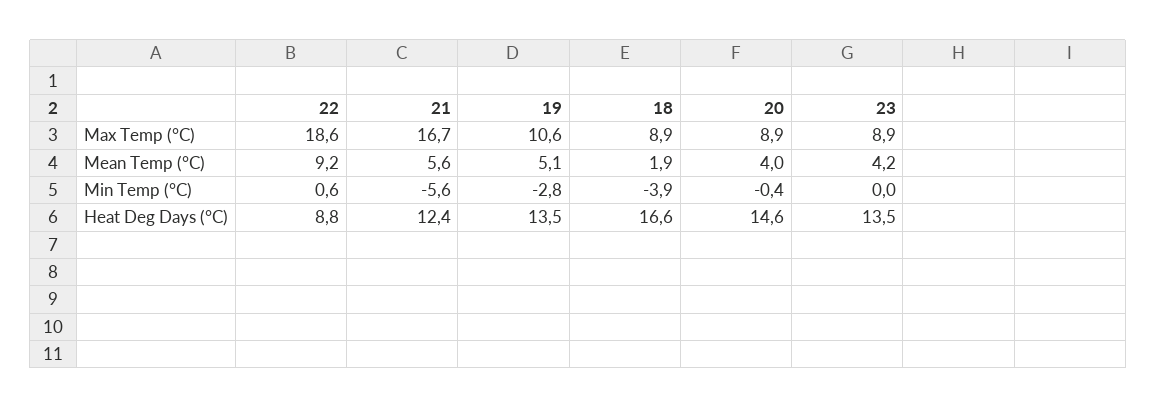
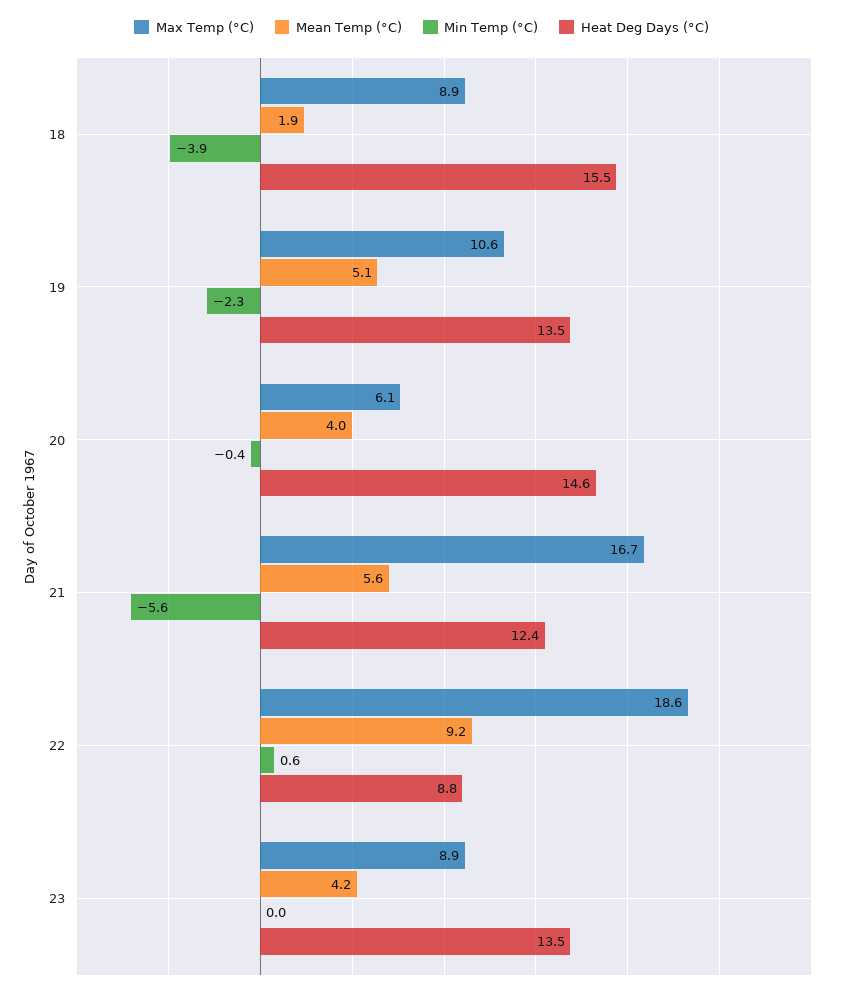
  {
    "Max Temp (°C)": {
      "22": 18.6,
      "21": 16.7,
      "19": 10.6,
      "18": 8.9,
-     "20": 8.9,
+     "20": 6.1,
      "23": 8.9
    },
    "Mean Temp (°C)": {
      "22": 9.2,
      "21": 5.6,
      "19": 5.1,
      "18": 1.9,
      "20": 4,
      "23": 4.2
    },
    "Min Temp (°C)": {
      "22": 0.6,
      "21": -5.6,
-     "19": -2.8,
+     "19": -2.3,
      "18": -3.9,
      "20": -0.4,
      "23": 0
    },
    "Heat Deg Days (°C)": {
      "22": 8.8,
      "21": 12.4,
      "19": 13.5,
-     "18": 16.6,
+     "18": 15.5,
      "20": 14.6,
      "23": 13.5
    }
  }

